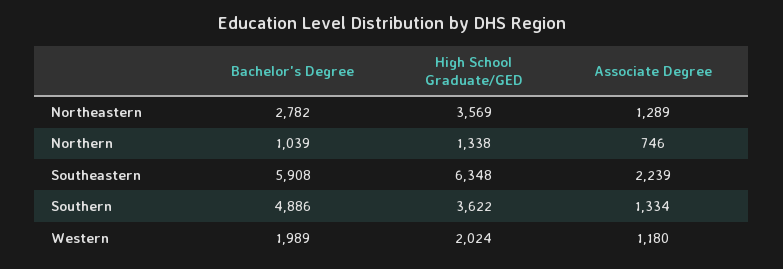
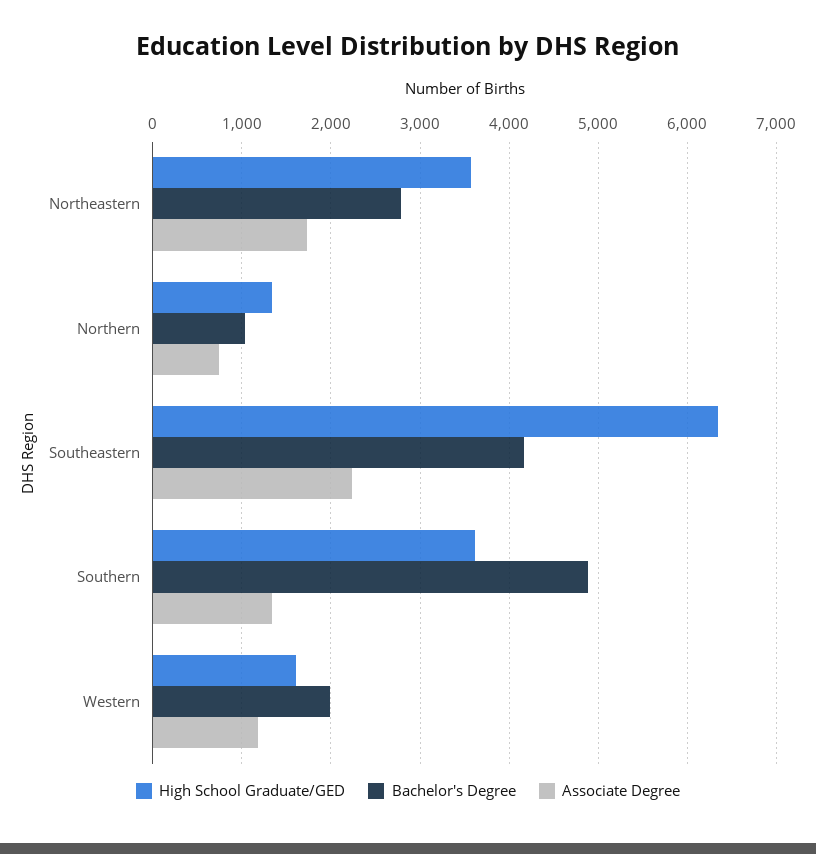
  {
    "Bachelor's Degree": {
      "Northeastern": 2782,
      "Northern": 1039,
-     "Southeastern": 5908,
+     "Southeastern": 4200,
      "Southern": 4886,
      "Western": 1989
    },
    "High School Graduate/GED": {
      "Northeastern": 3569,
      "Northern": 1338,
      "Southeastern": 6348,
      "Southern": 3622,
-     "Western": 2024
+     "Western": 1600
    },
    "Associate Degree": {
-     "Northeastern": 1289,
+     "Northeastern": 1700,
      "Northern": 746,
      "Southeastern": 2239,
      "Southern": 1334,
      "Western": 1180
    }
  }

